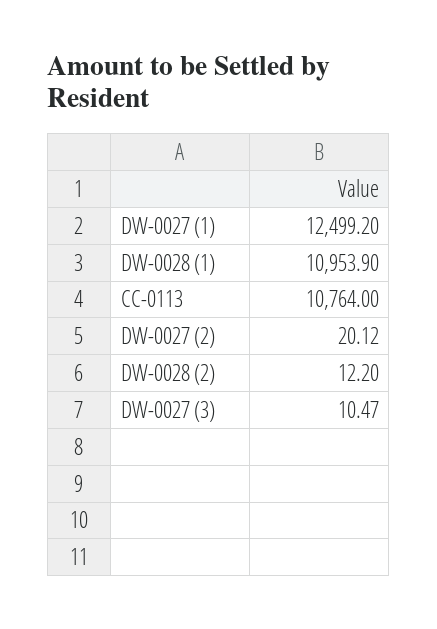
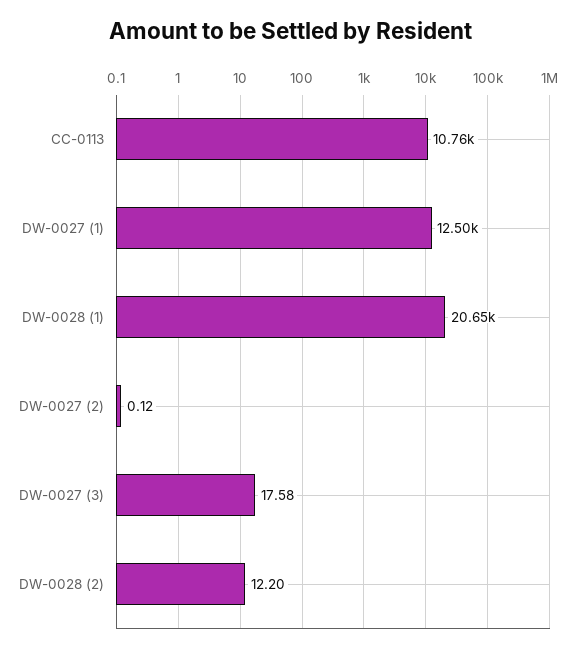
  {
    "DW-0027 (1)": 12499.2,
-   "DW-0028 (1)": 10953.9,
+   "DW-0028 (1)": 20650,
    "CC-0113": 10764,
-   "DW-0027 (2)": 20.12,
+   "DW-0027 (2)": 0.12,
    "DW-0028 (2)": 12.2,
-   "DW-0027 (3)": 10.47
+   "DW-0027 (3)": 17.58
  }

